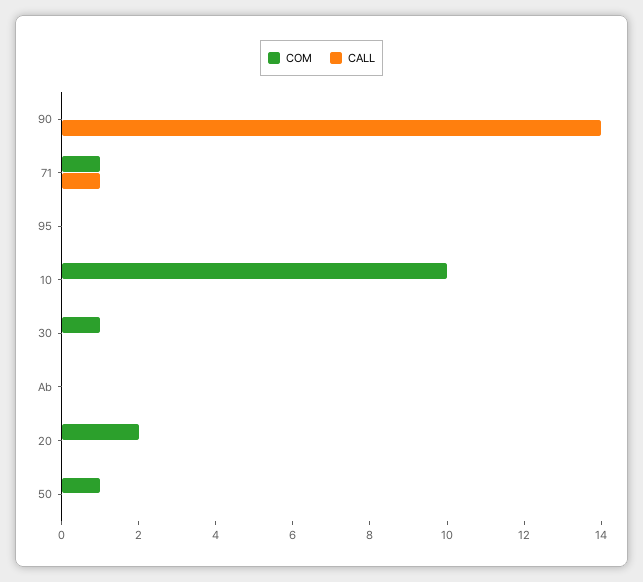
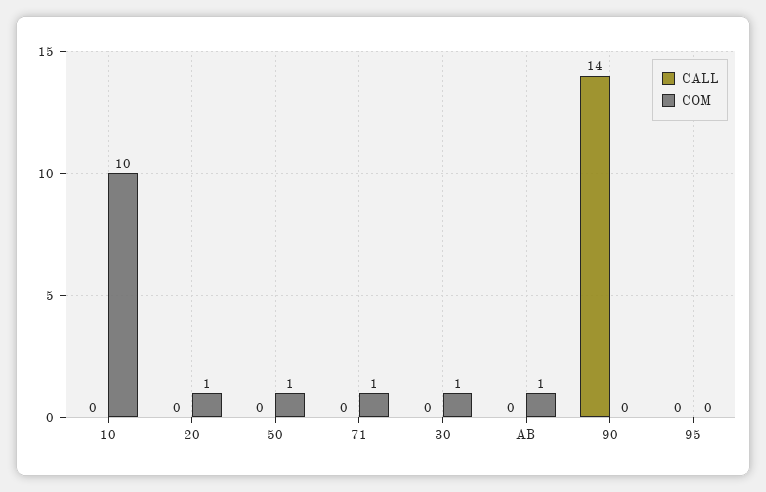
  {
    "COM": {
      "90": 0,
      "71": 1,
      "95": 0,
      "10": 10,
      "30": 1,
-     "Ab": 0,
+     "Ab": 1,
-     "20": 2,
+     "20": 1,
      "50": 1
    },
    "CALL": {
      "90": 14,
-     "71": 1,
+     "71": 0,
      "95": 0,
      "10": 0,
      "30": 0,
      "Ab": 0,
      "20": 0,
      "50": 0
    }
  }

